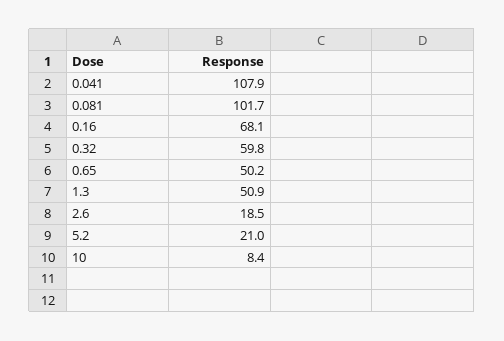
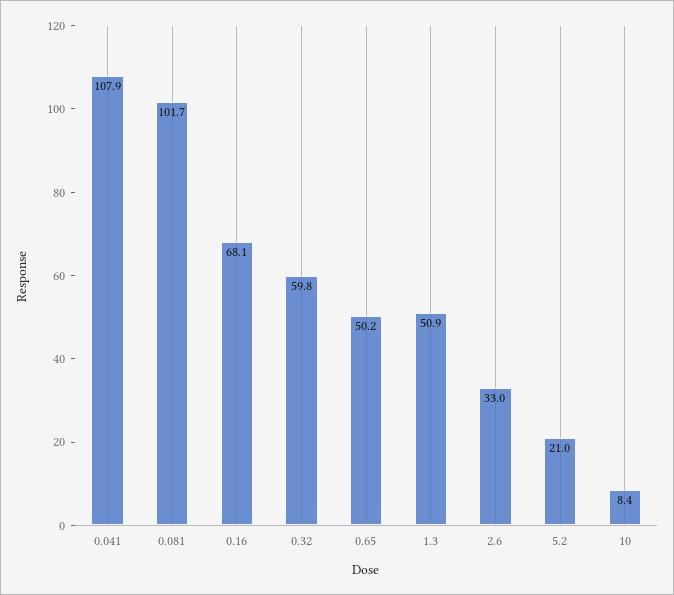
  {
    "0.041": 107.9,
    "0.081": 101.7,
    "0.16": 68.1,
    "0.32": 59.8,
    "0.65": 50.2,
    "1.3": 50.9,
-   "2.6": 18.5,
+   "2.6": 33,
    "5.2": 21,
    "10": 8.4
  }

